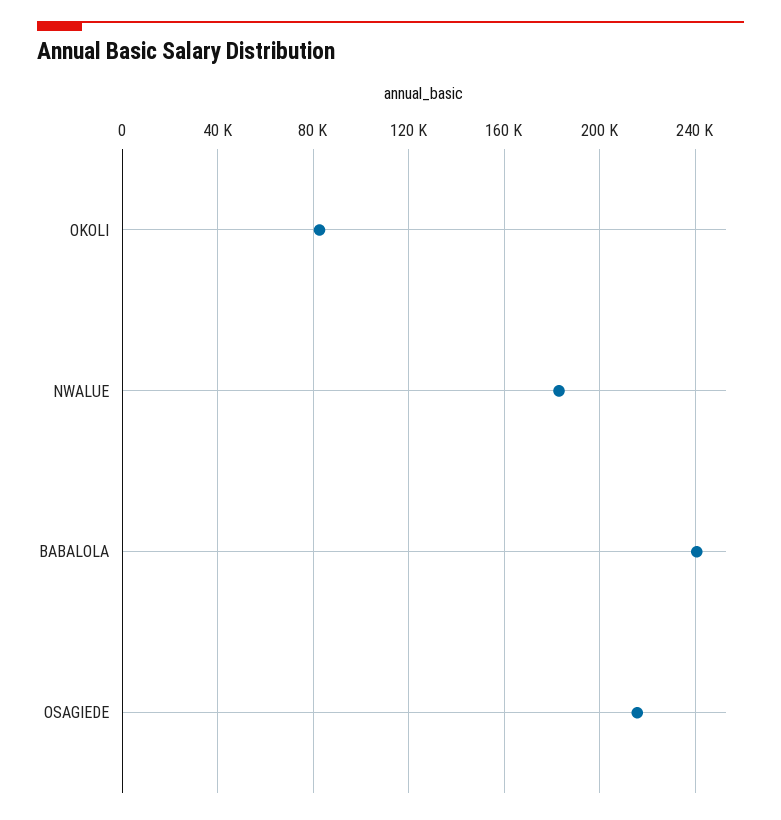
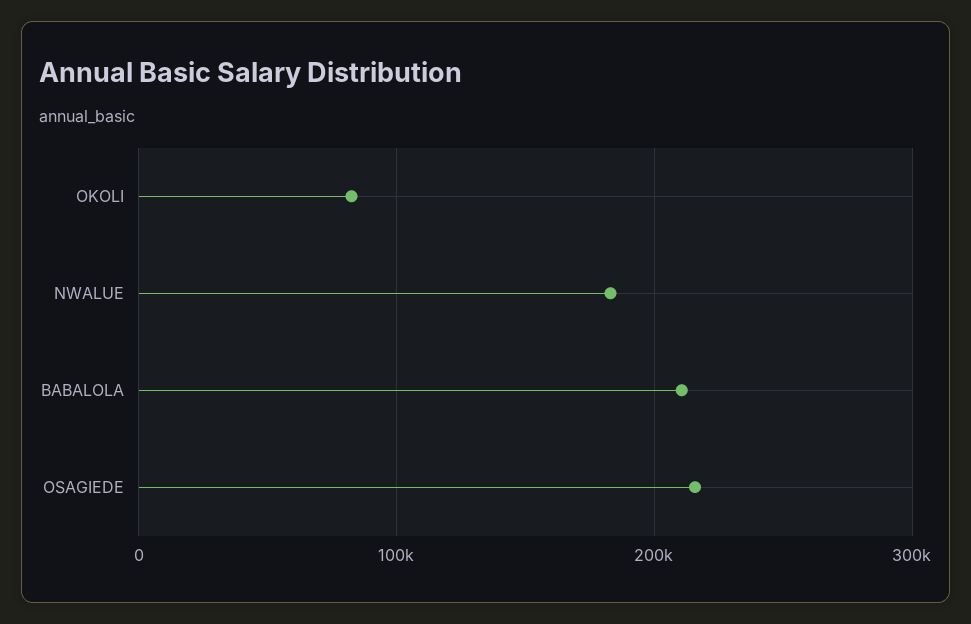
  {
    "OKOLI": 85000,
    "NWALUE": 185000,
-   "BABALOLA": 240000,
+   "BABALOLA": 210000,
    "OSAGIEDE": 215000
  }

